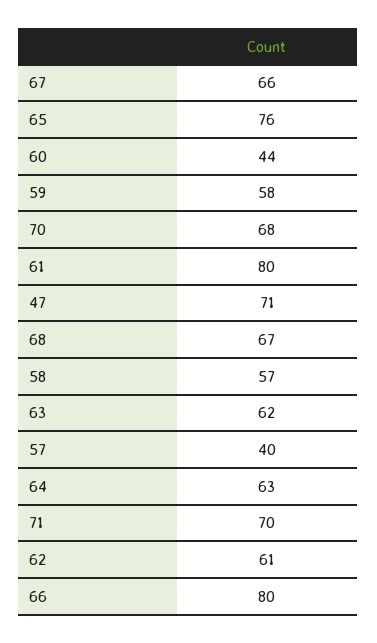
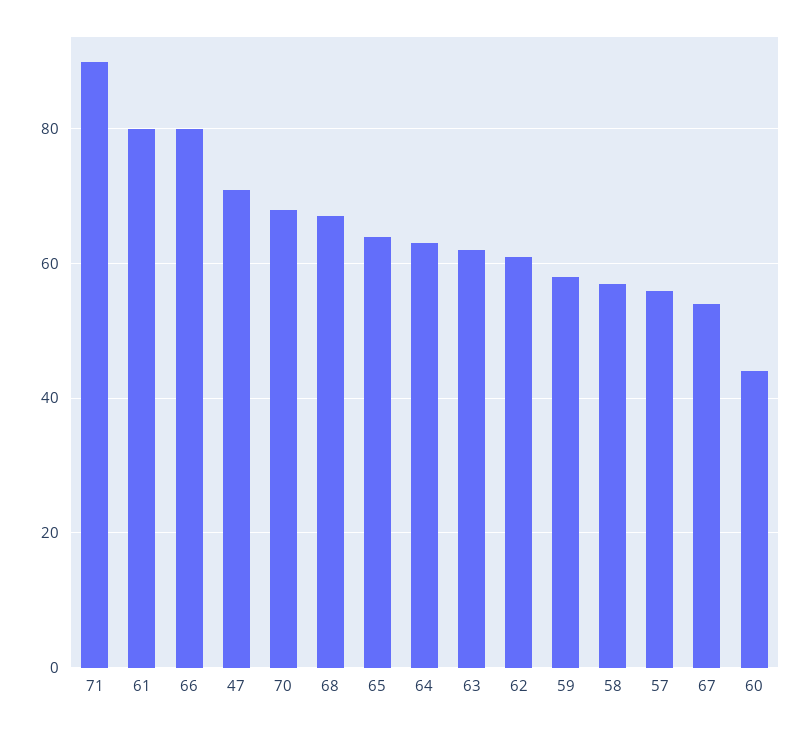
  {
-   "67": 66,
+   "67": 55,
-   "65": 76,
+   "65": 65,
    "60": 44,
    "59": 58,
    "70": 68,
    "61": 80,
    "47": 71,
    "68": 67,
    "58": 57,
    "63": 62,
-   "57": 40,
+   "57": 55,
    "64": 63,
-   "71": 70,
+   "71": 90,
    "62": 61,
    "66": 80
  }

